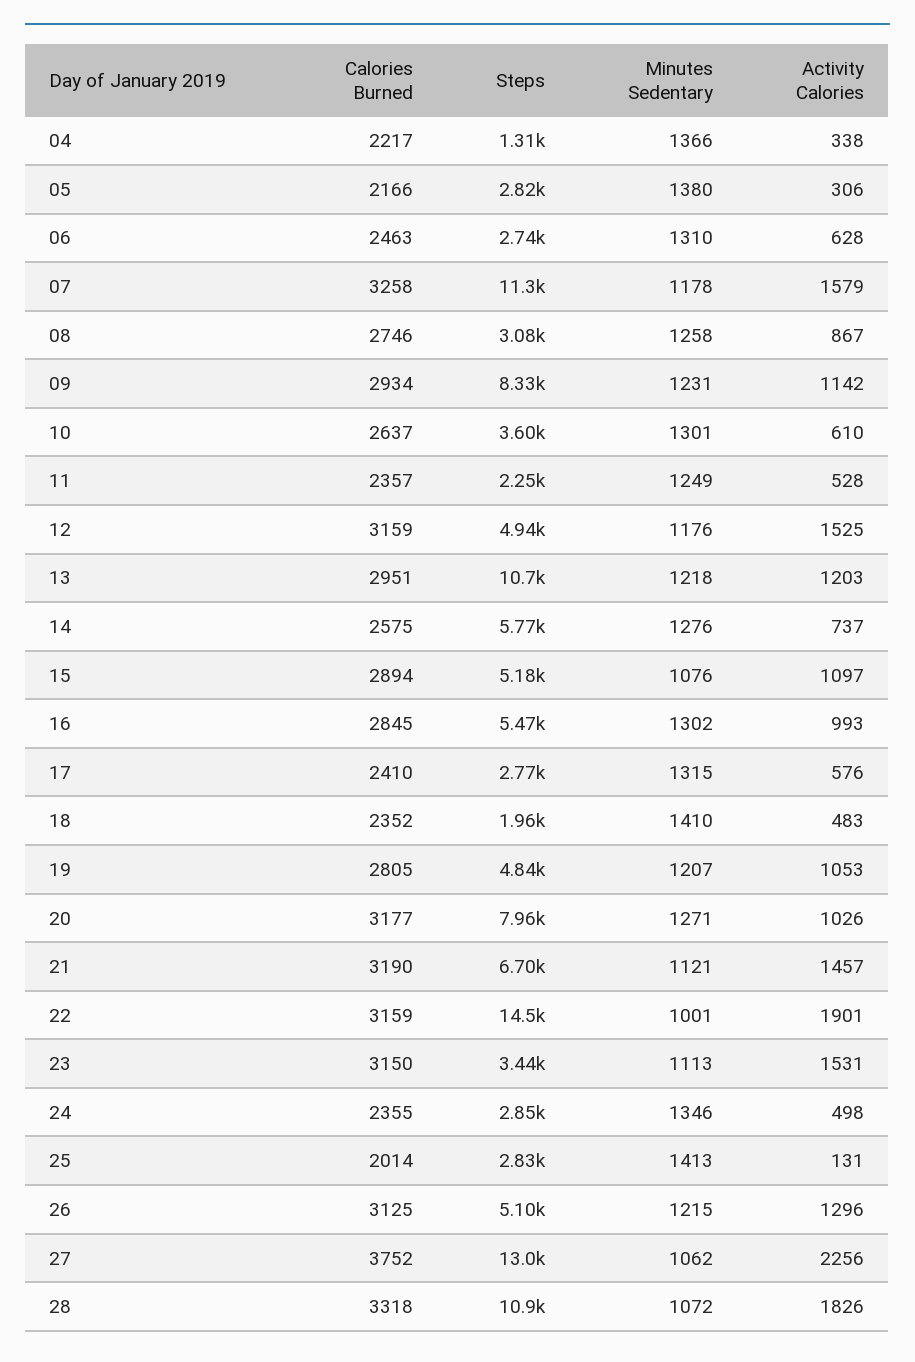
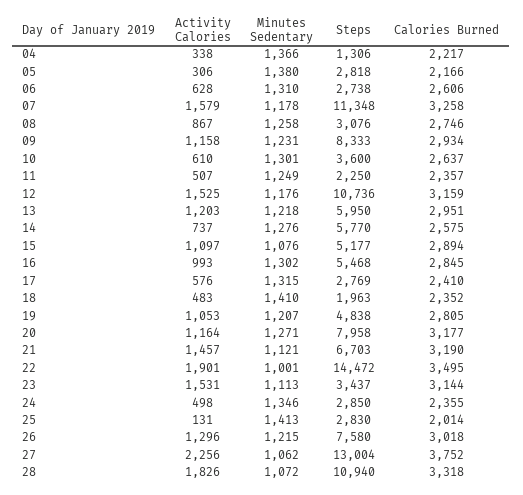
  {
    "Calories Burned": {
      "04": 2217,
      "05": 2166,
-     "06": 2463,
+     "06": 2606,
      "07": 3258,
      "08": 2746,
      "09": 2934,
      "10": 2637,
      "11": 2357,
      "12": 3159,
      "13": 2951,
      "14": 2575,
      "15": 2894,
      "16": 2845,
      "17": 2410,
      "18": 2352,
      "19": 2805,
      "20": 3177,
      "21": 3190,
-     "22": 3159,
+     "22": 3495,
-     "23": 3150,
+     "23": 3144,
      "24": 2355,
      "25": 2014,
-     "26": 3125,
+     "26": 3018,
      "27": 3752,
      "28": 3318
    },
    "Steps": {
      "04": 1306,
      "05": 2818,
      "06": 2738,
      "07": 11348,
      "08": 3076,
      "09": 8333,
      "10": 3600,
      "11": 2250,
-     "12": 4940,
+     "12": 10736,
-     "13": 10700,
+     "13": 5950,
      "14": 5770,
      "15": 5177,
      "16": 5468,
      "17": 2769,
      "18": 1963,
      "19": 4838,
      "20": 7958,
      "21": 6703,
      "22": 14472,
      "23": 3437,
      "24": 2850,
      "25": 2830,
-     "26": 5100,
+     "26": 7580,
      "27": 13004,
      "28": 10940
    },
    "Minutes Sedentary": {
      "04": 1366,
      "05": 1380,
      "06": 1310,
      "07": 1178,
      "08": 1258,
      "09": 1231,
      "10": 1301,
      "11": 1249,
      "12": 1176,
      "13": 1218,
      "14": 1276,
      "15": 1076,
      "16": 1302,
      "17": 1315,
      "18": 1410,
      "19": 1207,
      "20": 1271,
      "21": 1121,
      "22": 1001,
      "23": 1113,
      "24": 1346,
      "25": 1413,
      "26": 1215,
      "27": 1062,
      "28": 1072
    },
    "Activity Calories": {
      "04": 338,
      "05": 306,
      "06": 628,
      "07": 1579,
      "08": 867,
-     "09": 1142,
+     "09": 1158,
      "10": 610,
-     "11": 528,
+     "11": 507,
      "12": 1525,
      "13": 1203,
      "14": 737,
      "15": 1097,
      "16": 993,
      "17": 576,
      "18": 483,
      "19": 1053,
-     "20": 1026,
+     "20": 1164,
      "21": 1457,
      "22": 1901,
      "23": 1531,
      "24": 498,
      "25": 131,
      "26": 1296,
      "27": 2256,
      "28": 1826
    }
  }

